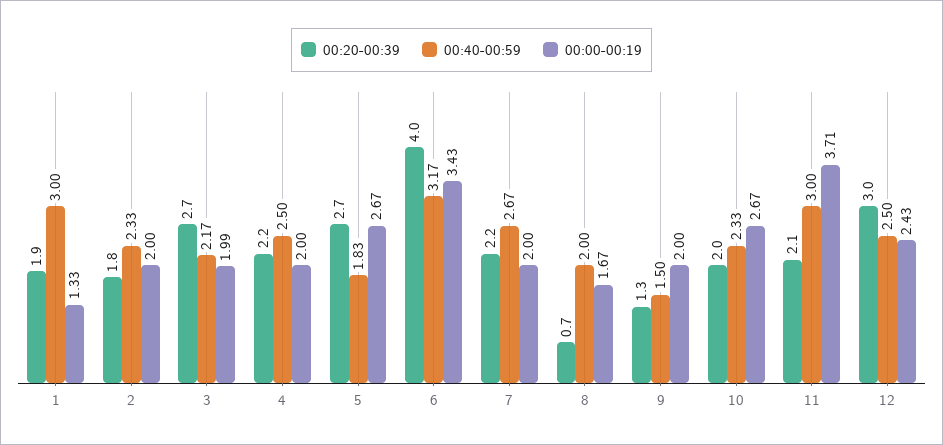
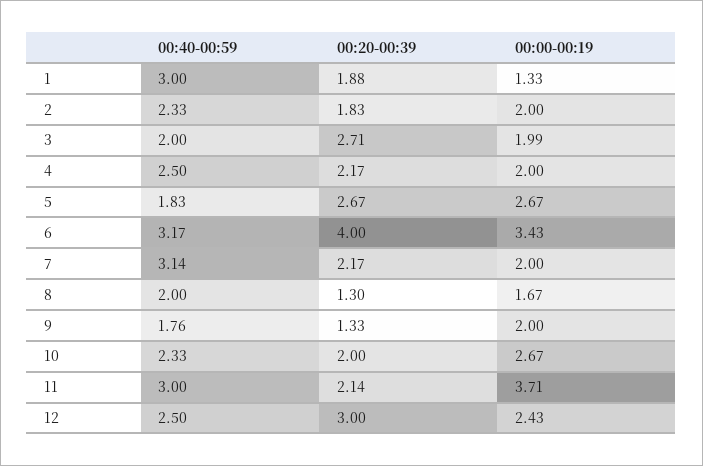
  {
    "00:20-00:39": {
      "1": 1.88,
      "2": 1.83,
      "3": 2.71,
      "4": 2.17,
      "5": 2.67,
      "6": 4,
      "7": 2.17,
-     "8": 0.7,
+     "8": 1.3,
      "9": 1.33,
      "10": 2,
      "11": 2.14,
      "12": 3
    },
    "00:40-00:59": {
      "1": 3,
      "2": 2.33,
-     "3": 2.17,
+     "3": 2,
      "4": 2.5,
      "5": 1.83,
      "6": 3.17,
-     "7": 2.67,
+     "7": 3.14,
      "8": 2,
-     "9": 1.5,
+     "9": 1.76,
      "10": 2.33,
      "11": 3,
      "12": 2.5
    },
    "00:00-00:19": {
      "1": 1.33,
      "2": 2,
      "3": 1.99,
      "4": 2,
      "5": 2.67,
      "6": 3.43,
      "7": 2,
      "8": 1.67,
      "9": 2,
      "10": 2.67,
      "11": 3.71,
      "12": 2.43
    }
  }

